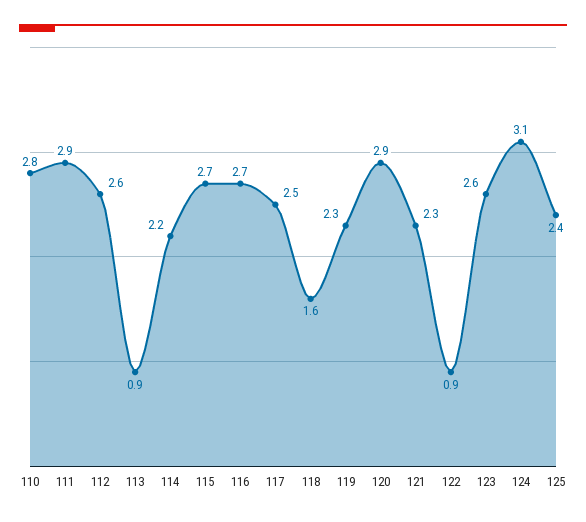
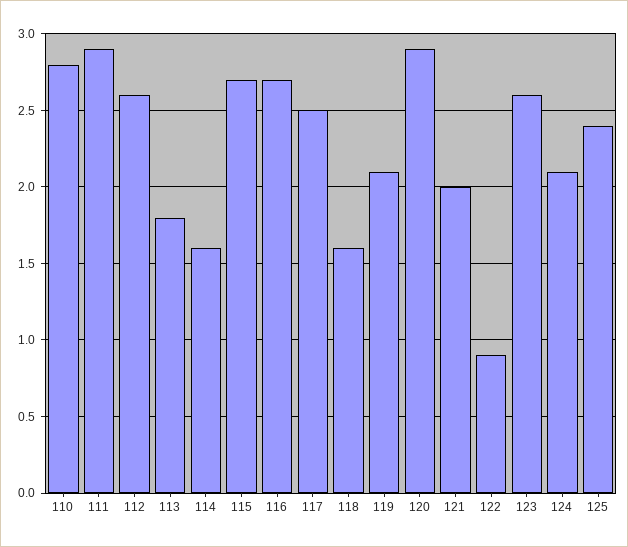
  {
    "110": 2.8,
    "111": 2.9,
    "112": 2.6,
-   "113": 0.9,
+   "113": 1.8,
-   "114": 2.2,
+   "114": 1.6,
    "115": 2.7,
    "116": 2.7,
    "117": 2.5,
    "118": 1.6,
-   "119": 2.3,
+   "119": 2.1,
    "120": 2.9,
-   "121": 2.3,
+   "121": 2,
    "122": 0.9,
    "123": 2.6,
-   "124": 3.1,
+   "124": 2.1,
    "125": 2.4
  }

